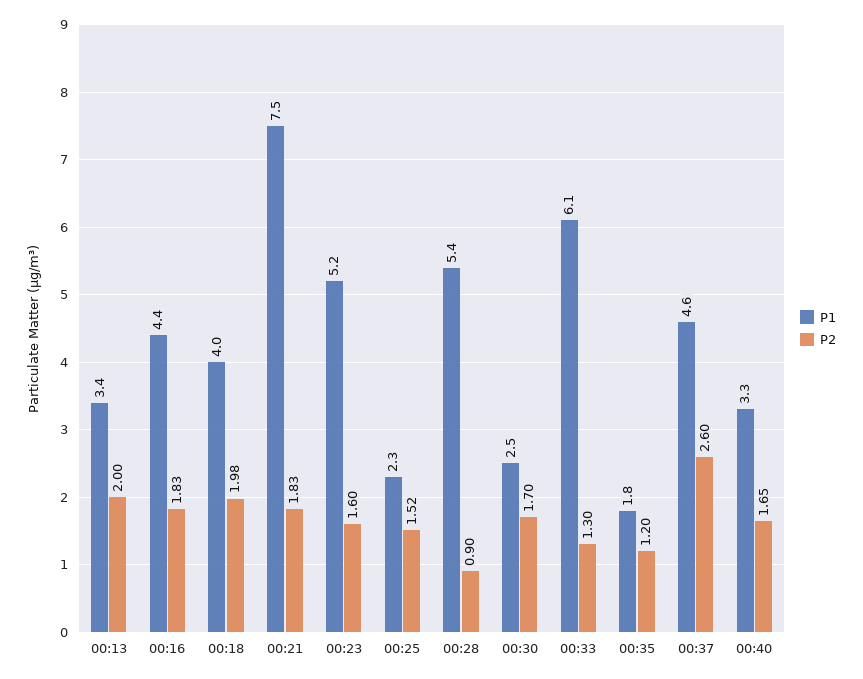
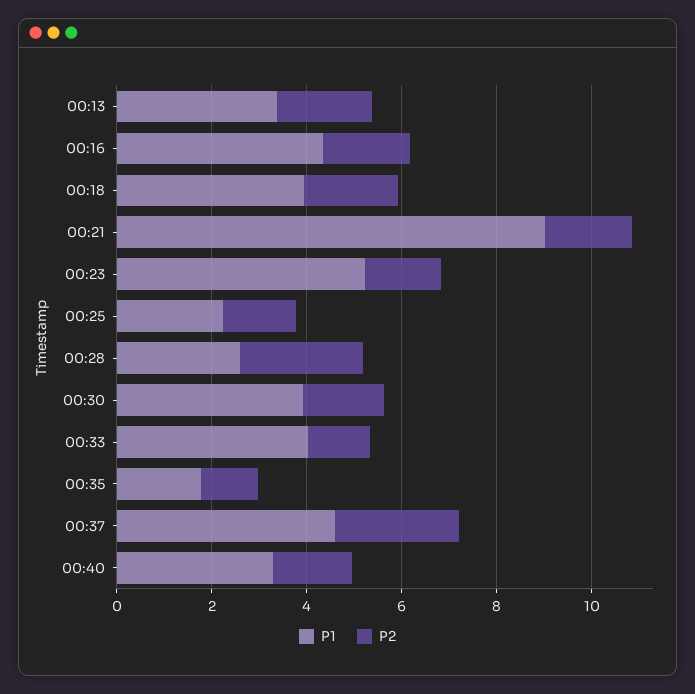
  {
    "P1": {
      "00:13": 3.4,
      "00:16": 4.4,
      "00:18": 4,
-     "00:21": 7.5,
+     "00:21": 9,
      "00:23": 5.2,
      "00:25": 2.3,
-     "00:28": 5.4,
+     "00:28": 2.5,
-     "00:30": 2.5,
+     "00:30": 4,
-     "00:33": 6.1,
+     "00:33": 4,
      "00:35": 1.8,
      "00:37": 4.6,
      "00:40": 3.3
    },
    "P2": {
      "00:13": 2,
      "00:16": 1.83,
      "00:18": 1.98,
      "00:21": 1.83,
      "00:23": 1.6,
      "00:25": 1.52,
-     "00:28": 0.9,
+     "00:28": 2.5,
      "00:30": 1.7,
      "00:33": 1.3,
      "00:35": 1.2,
      "00:37": 2.6,
      "00:40": 1.65
    }
  }

